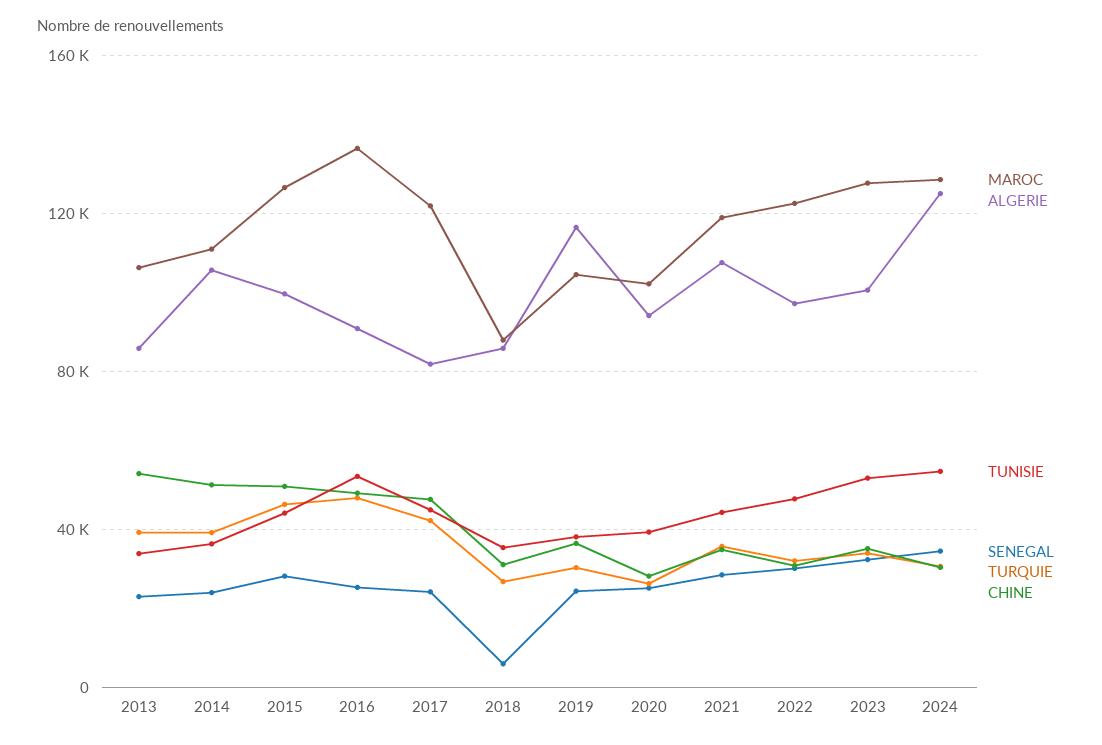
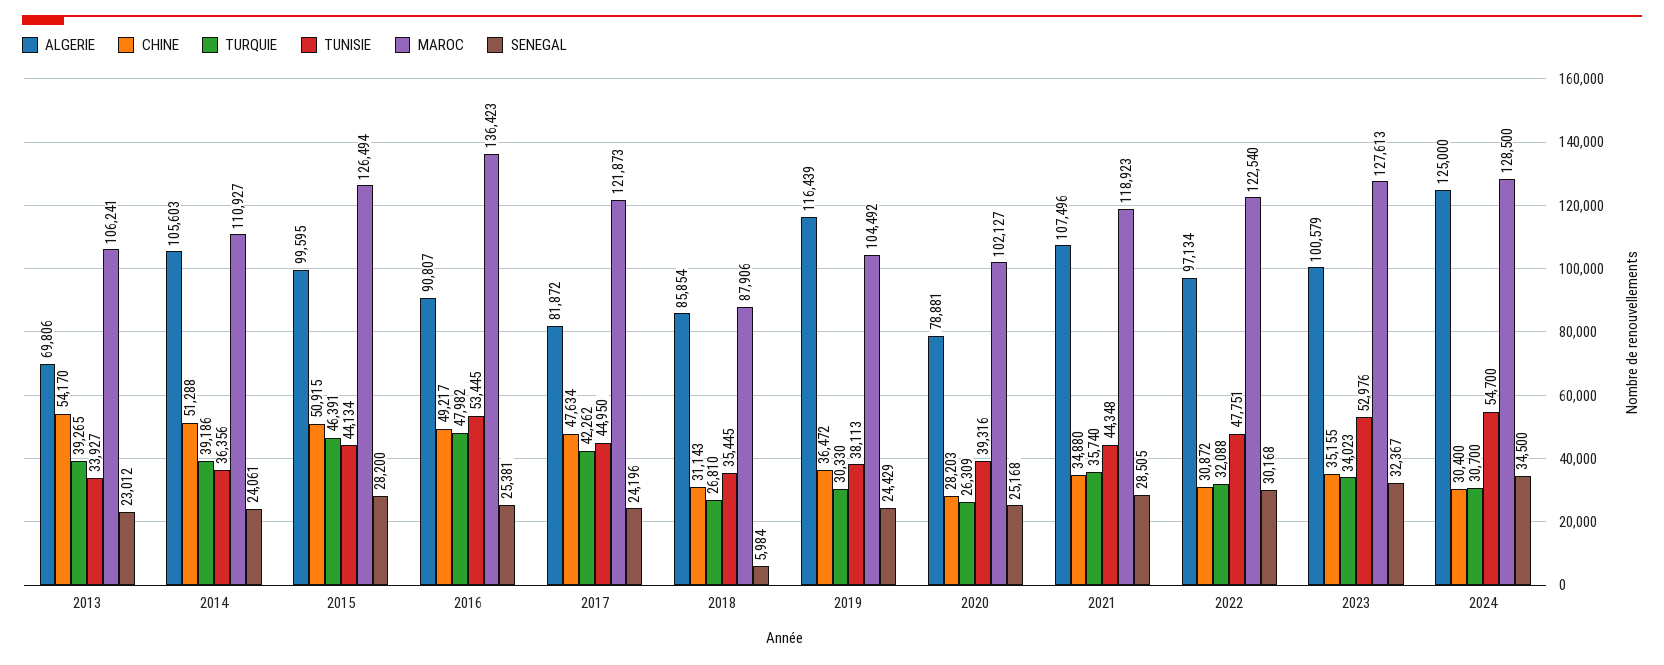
  {
    "MAROC": {
      "2013": 106241,
      "2014": 110927,
      "2015": 126494,
      "2016": 136423,
      "2017": 121873,
      "2018": 87906,
      "2019": 104492,
      "2020": 102127,
      "2021": 118923,
      "2022": 122540,
      "2023": 127613,
      "2024": 128500
    },
    "ALGERIE": {
-     "2013": 85000,
+     "2013": 69806,
      "2014": 105603,
      "2015": 99595,
      "2016": 90807,
      "2017": 81872,
      "2018": 85854,
      "2019": 116439,
-     "2020": 95000,
+     "2020": 78881,
      "2021": 107496,
      "2022": 97134,
      "2023": 100579,
      "2024": 125000
    },
    "TUNISIE": {
      "2013": 33927,
      "2014": 36356,
      "2015": 44134,
      "2016": 53445,
      "2017": 44950,
      "2018": 35445,
      "2019": 38113,
      "2020": 39316,
      "2021": 44348,
      "2022": 47751,
      "2023": 52976,
      "2024": 54700
    },
    "SENEGAL": {
      "2013": 23012,
      "2014": 24061,
      "2015": 28200,
      "2016": 25381,
      "2017": 24196,
      "2018": 5984,
      "2019": 24429,
      "2020": 25168,
      "2021": 28505,
      "2022": 30168,
      "2023": 32367,
      "2024": 34500
    },
    "TURQUIE": {
      "2013": 39265,
      "2014": 39186,
      "2015": 46391,
      "2016": 47982,
      "2017": 42262,
      "2018": 26810,
      "2019": 30330,
      "2020": 26309,
      "2021": 35740,
      "2022": 32088,
      "2023": 34023,
      "2024": 30700
    },
    "CHINE": {
      "2013": 54170,
      "2014": 51288,
      "2015": 50915,
      "2016": 49217,
      "2017": 47634,
      "2018": 31143,
      "2019": 36472,
      "2020": 28203,
      "2021": 34880,
      "2022": 30872,
      "2023": 35155,
      "2024": 30400
    }
  }

